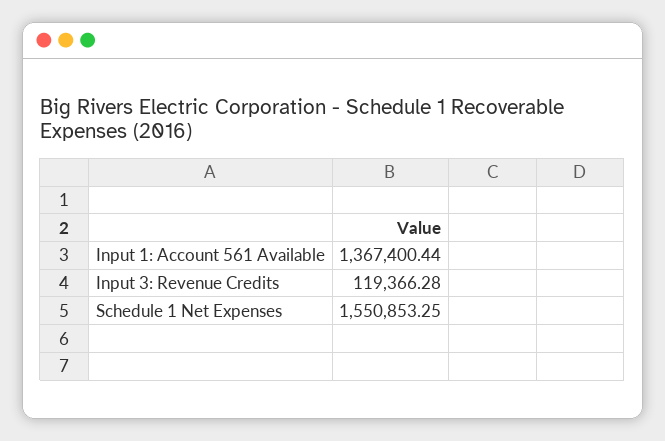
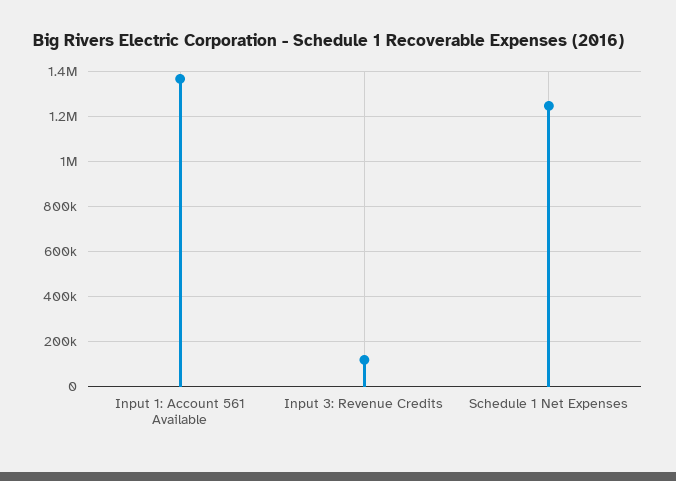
  {
    "Input 1: Account 561 Available": 1367400.44,
    "Input 3: Revenue Credits": 119366.28,
-   "Schedule 1 Net Expenses": 1550853.25
+   "Schedule 1 Net Expenses": 1250000
  }

